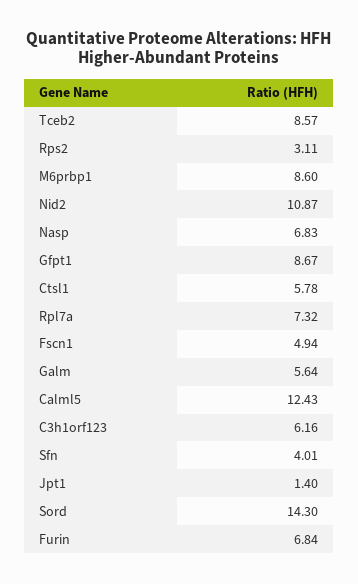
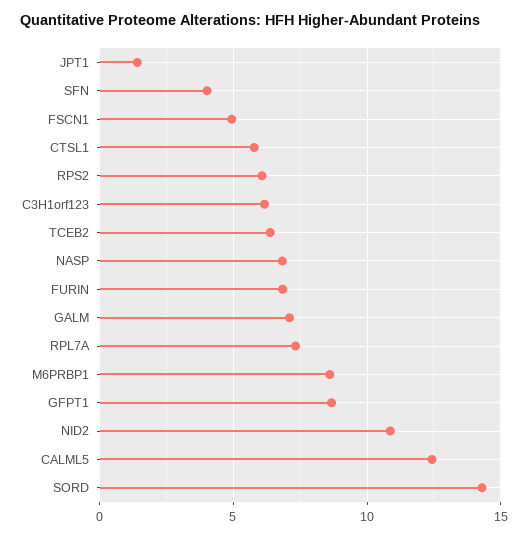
  {
-   "Tceb2": 8.57,
+   "Tceb2": 6.5,
-   "Rps2": 3.11,
+   "Rps2": 6,
    "M6prbp1": 8.6,
    "Nid2": 10.87,
    "Nasp": 6.83,
    "Gfpt1": 8.67,
    "Ctsl1": 5.78,
    "Rpl7a": 7.32,
    "Fscn1": 4.94,
-   "Galm": 5.64,
+   "Galm": 7,
    "Calml5": 12.43,
    "C3h1orf123": 6.16,
    "Sfn": 4.01,
    "Jpt1": 1.4,
    "Sord": 14.3,
    "Furin": 6.84
  }

